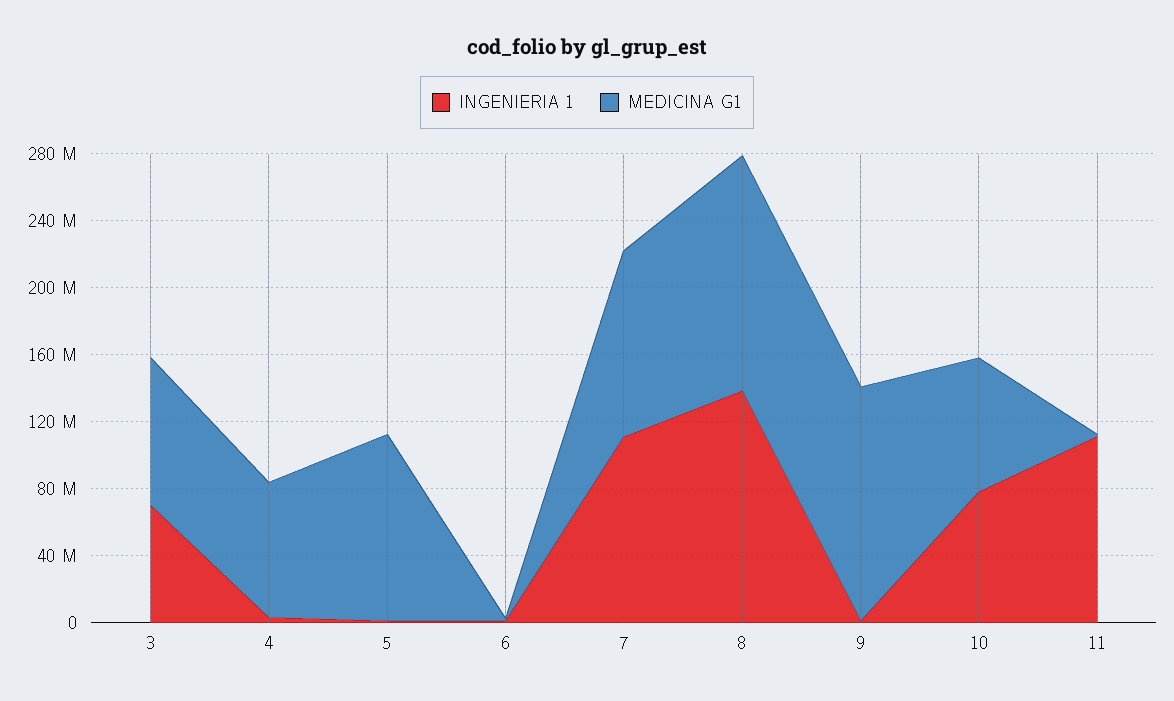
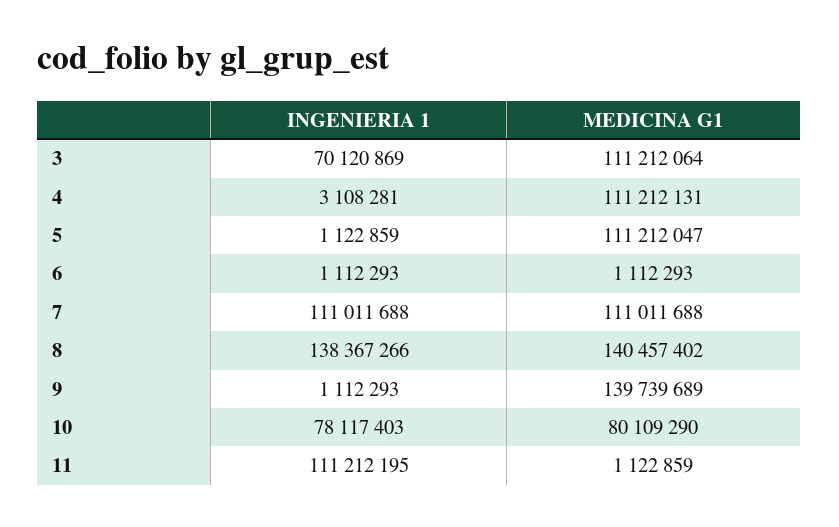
  {
    "INGENIERIA 1": {
      "3": 70120869,
      "4": 3108281,
      "5": 1122859,
      "6": 1112293,
      "7": 111011688,
      "8": 138367266,
      "9": 1112293,
      "10": 78117403,
      "11": 111212195
    },
    "MEDICINA G1": {
-     "3": 90000000,
+     "3": 111212064,
-     "4": 80000000,
+     "4": 111212131,
      "5": 111212047,
      "6": 1112293,
      "7": 111011688,
      "8": 140457402,
      "9": 139739689,
      "10": 80109290,
      "11": 1122859
    }
  }

